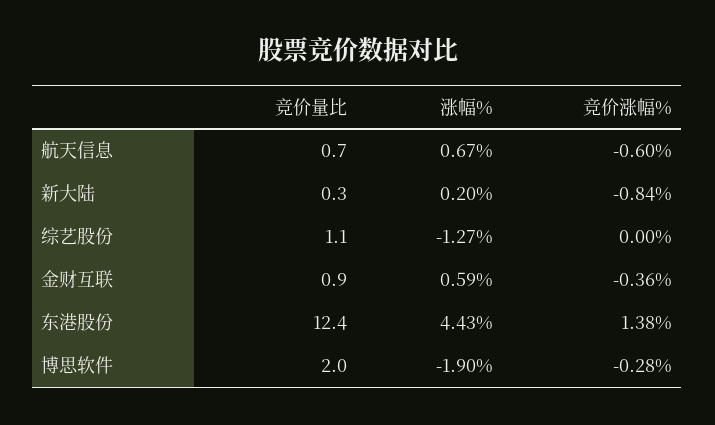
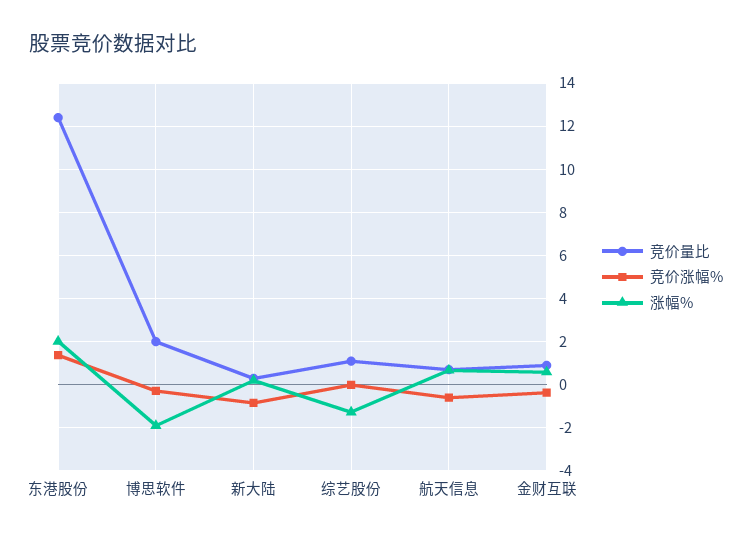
  {
    "竞价量比": {
      "航天信息": 0.7,
      "新大陆": 0.3,
      "综艺股份": 1.1,
      "金财互联": 0.9,
      "东港股份": 12.4,
      "博思软件": 2
    },
    "涨幅%": {
      "航天信息": 0.67,
      "新大陆": 0.2,
      "综艺股份": -1.27,
      "金财互联": 0.59,
-     "东港股份": 4.43,
+     "东港股份": 2,
      "博思软件": -1.9
    },
    "竞价涨幅%": {
      "航天信息": -0.6,
      "新大陆": -0.84,
      "综艺股份": 0,
      "金财互联": -0.36,
      "东港股份": 1.38,
      "博思软件": -0.28
    }
  }

